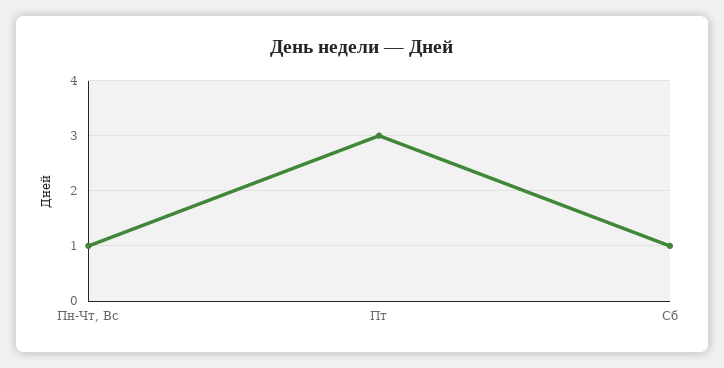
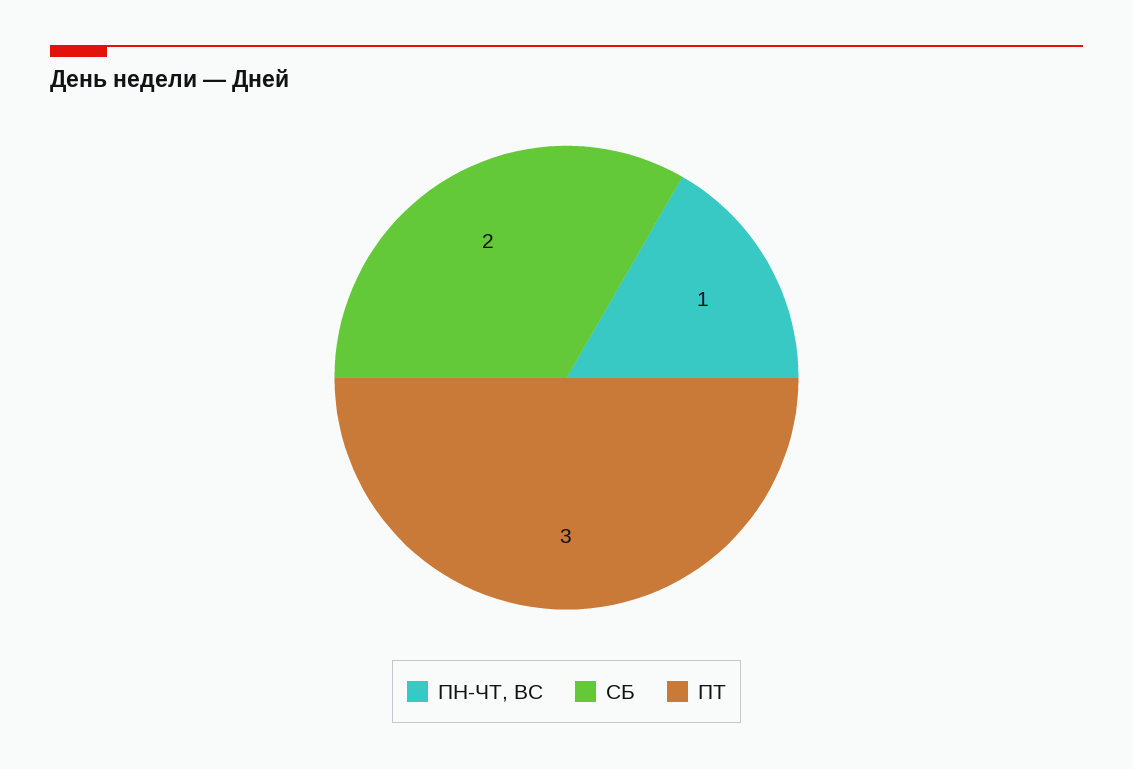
  {
    "Пн-Чт, Вс": 1,
    "Пт": 3,
-   "Сб": 1
+   "Сб": 2
  }

